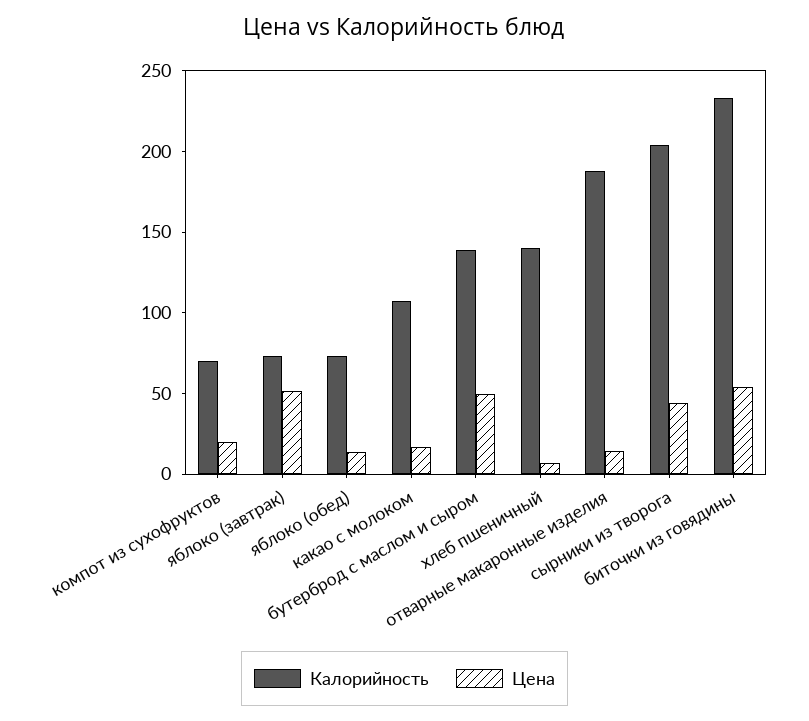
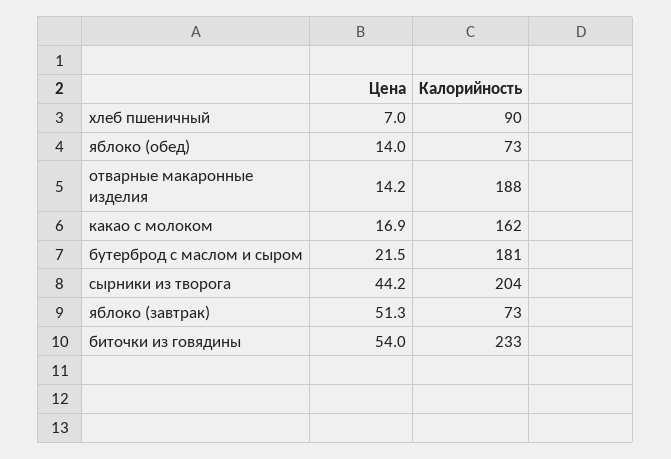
  {
    "Калорийность": {
-     "компот из сухофруктов": 70,
      "яблоко (завтрак)": 73,
      "яблоко (обед)": 73,
-     "какао с молоком": 110,
+     "какао с молоком": 162,
-     "бутерброд с маслом и сыром": 140,
+     "бутерброд с маслом и сыром": 181,
-     "хлеб пшеничный": 140,
+     "хлеб пшеничный": 90,
      "отварные макаронные изделия": 188,
      "сырники из творога": 204,
      "биточки из говядины": 233
    },
    "Цена": {
-     "компот из сухофруктов": 20,
      "яблоко (завтрак)": 51.3,
      "яблоко (обед)": 14,
      "какао с молоком": 16.9,
-     "бутерброд с маслом и сыром": 50,
+     "бутерброд с маслом и сыром": 21.5,
      "хлеб пшеничный": 7,
      "отварные макаронные изделия": 14.2,
      "сырники из творога": 44.2,
      "биточки из говядины": 54
    }
  }

